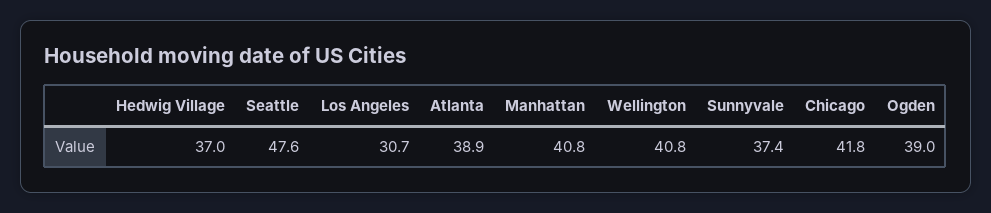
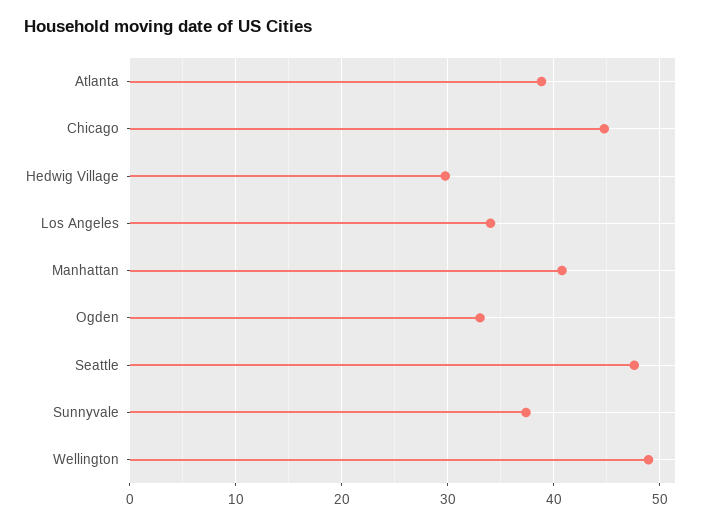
  {
-   "Hedwig Village": 37,
+   "Hedwig Village": 30,
    "Seattle": 47.6,
-   "Los Angeles": 30.7,
+   "Los Angeles": 34,
    "Atlanta": 38.9,
    "Manhattan": 40.8,
-   "Wellington": 40.8,
+   "Wellington": 49,
    "Sunnyvale": 37.4,
-   "Chicago": 41.8,
+   "Chicago": 45,
-   "Ogden": 39
+   "Ogden": 33
  }

